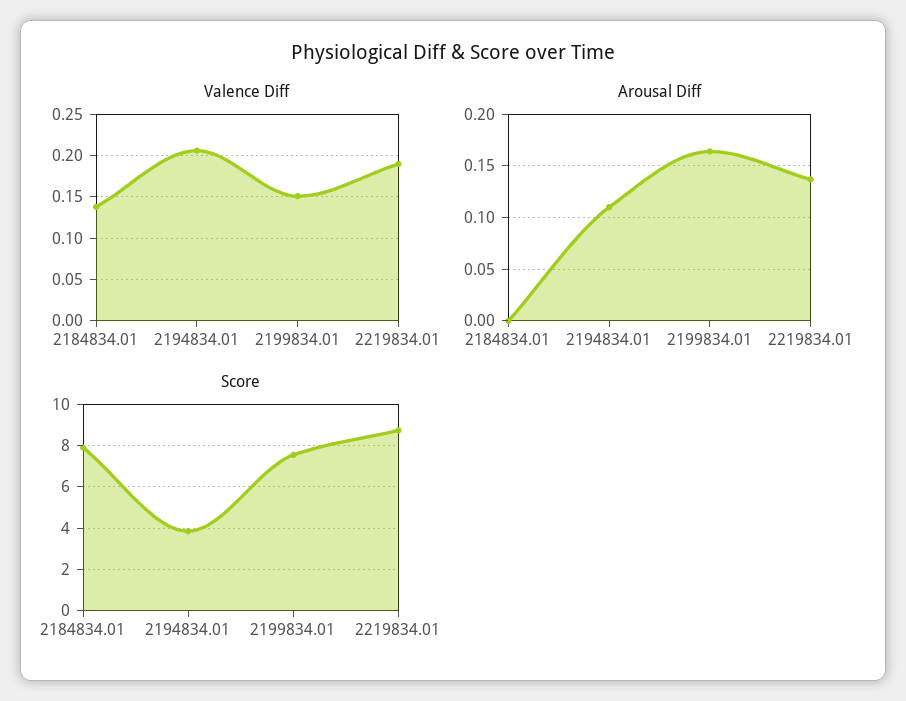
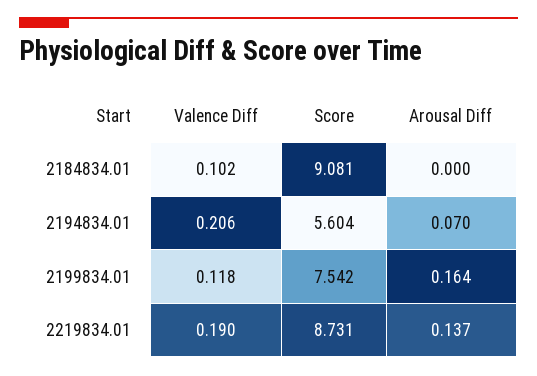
  {
    "Valence Diff": {
-     "2184834.01": 0.14,
+     "2184834.01": 0.102,
      "2194834.01": 0.206,
-     "2199834.01": 0.15,
+     "2199834.01": 0.118,
      "2219834.01": 0.19
    },
    "Arousal Diff": {
      "2184834.01": 0,
-     "2194834.01": 0.11,
+     "2194834.01": 0.07,
      "2199834.01": 0.164,
      "2219834.01": 0.137
    },
    "Score": {
-     "2184834.01": 8,
+     "2184834.01": 9.081,
-     "2194834.01": 4,
+     "2194834.01": 5.604,
      "2199834.01": 7.542,
      "2219834.01": 8.731
    }
  }

